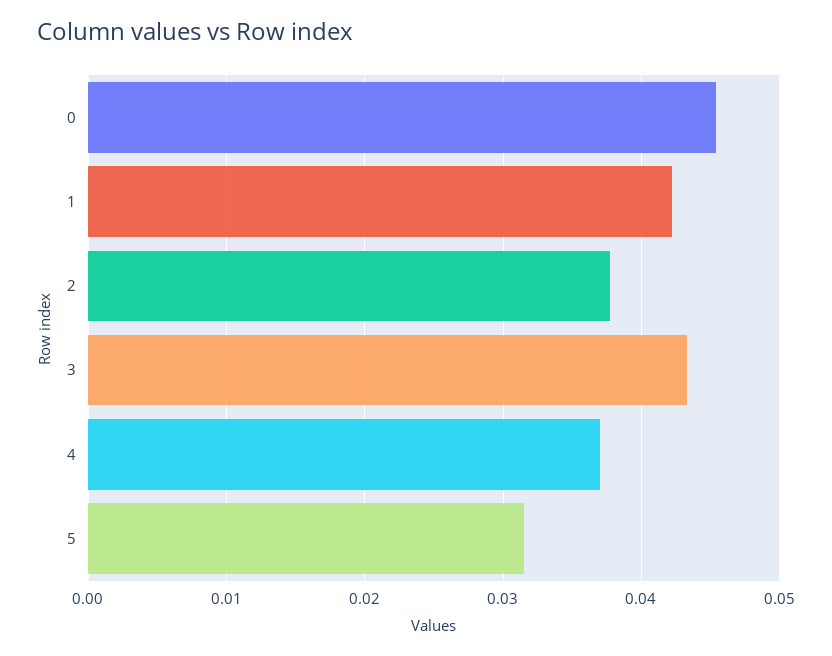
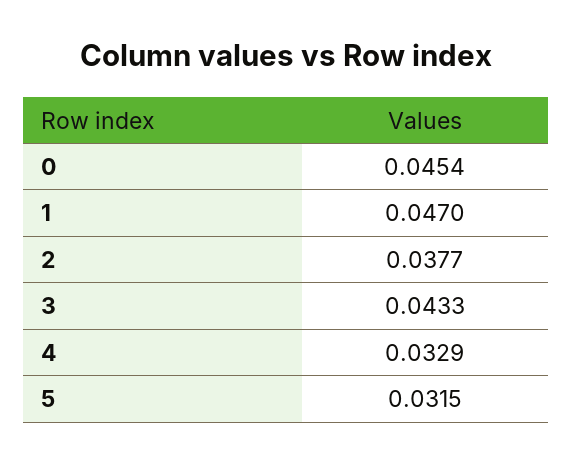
  {
    "0": 0.0454,
-   "1": 0.042,
+   "1": 0.047,
    "2": 0.0377,
    "3": 0.0433,
-   "4": 0.037,
+   "4": 0.0329,
    "5": 0.0315
  }

